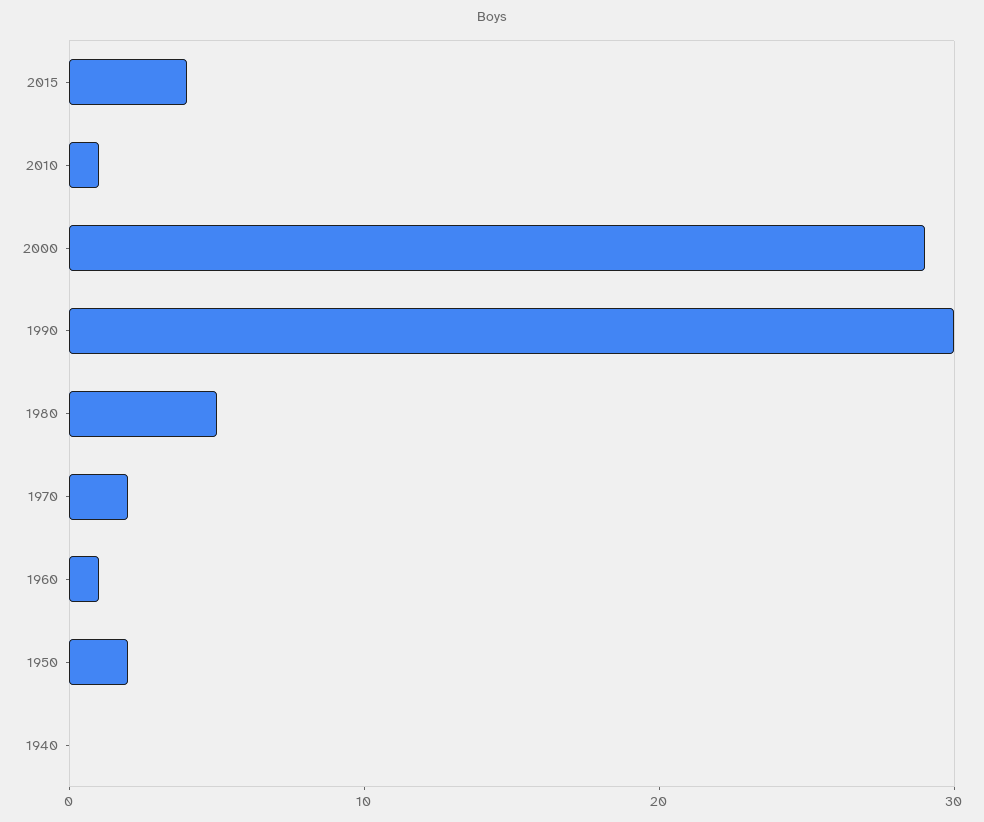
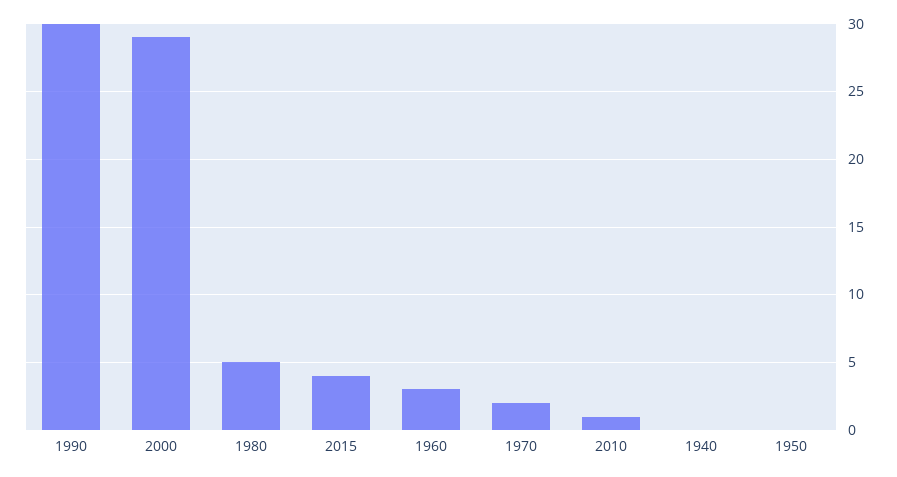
  {
    "2015": 4,
    "2010": 1,
    "2000": 29,
    "1990": 30,
    "1980": 5,
    "1970": 2,
-   "1960": 1,
+   "1960": 3,
-   "1950": 2,
+   "1950": 0,
    "1940": 0
  }

